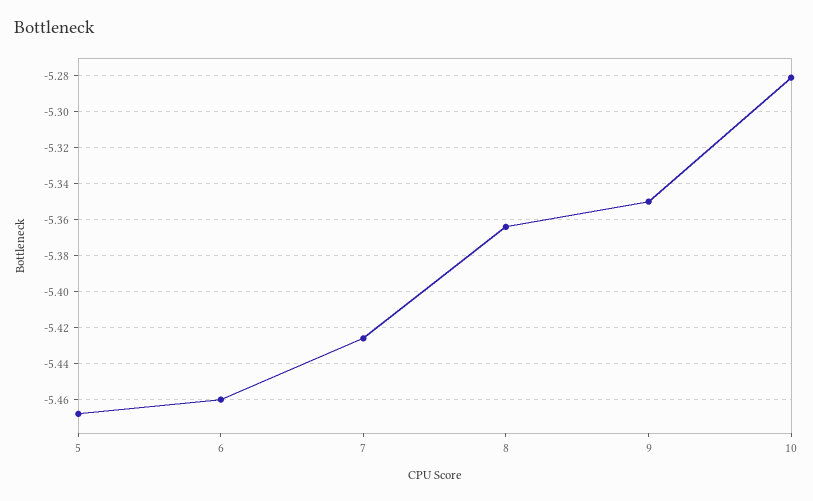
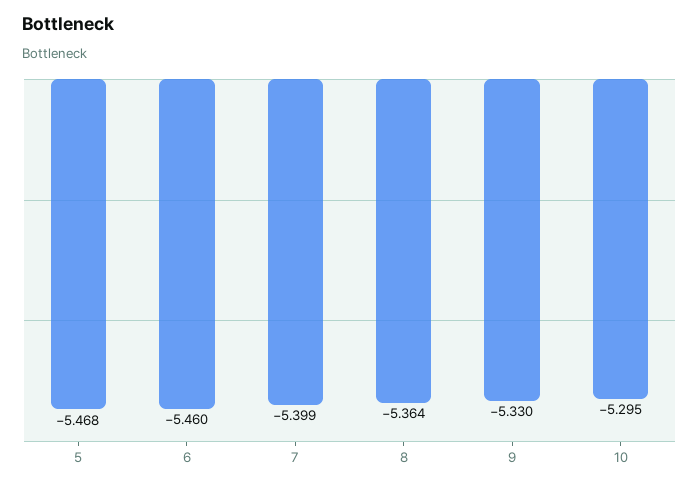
  {
    "5": -5.468,
    "6": -5.46,
-   "7": -5.425,
+   "7": -5.399,
    "8": -5.364,
-   "9": -5.35,
+   "9": -5.33,
-   "10": -5.28
+   "10": -5.295
  }

